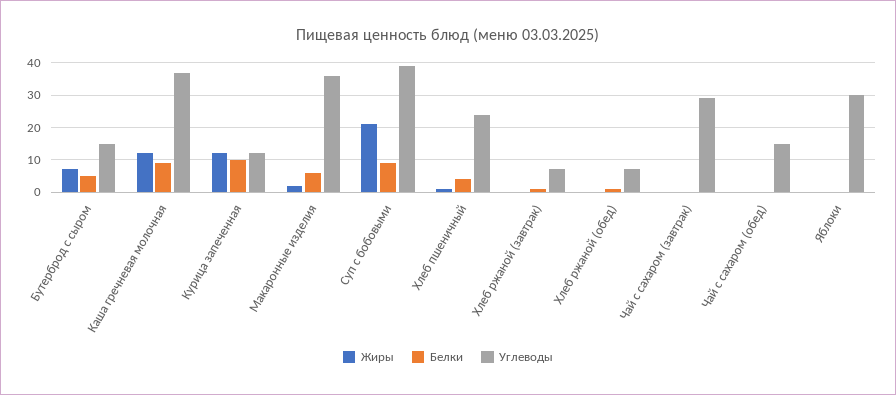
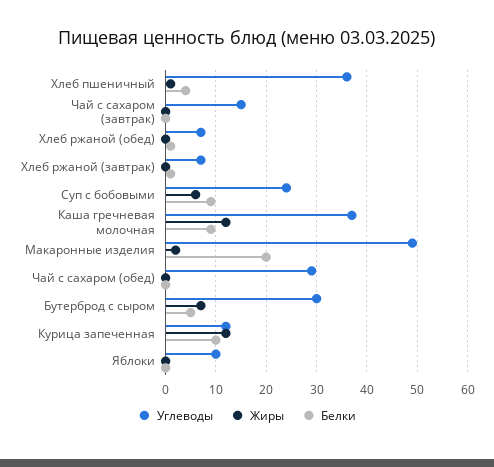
  {
    "Жиры": {
      "Бутерброд с сыром": 5,
      "Каша гречневая молочная": 10,
      "Курица запеченная": 10,
      "Макаронные изделия": 0,
-     "Суп с бобовыми": 20,
+     "Суп с бобовыми": 5,
      "Хлеб пшеничный": 0,
      "Хлеб ржаной (завтрак)": 0,
      "Хлеб ржаной (обед)": 0,
      "Чай с сахаром (завтрак)": 0,
      "Чай с сахаром (обед)": 0,
      "Яблоки": 0
    },
    "Белки": {
      "Бутерброд с сыром": 5,
      "Каша гречневая молочная": 10,
      "Курица запеченная": 10,
-     "Макаронные изделия": 5,
+     "Макаронные изделия": 20,
      "Суп с бобовыми": 10,
      "Хлеб пшеничный": 5,
      "Хлеб ржаной (завтрак)": 0,
      "Хлеб ржаной (обед)": 0,
      "Чай с сахаром (завтрак)": 0,
      "Чай с сахаром (обед)": 0,
      "Яблоки": 0
    },
    "Углеводы": {
-     "Бутерброд с сыром": 15,
+     "Бутерброд с сыром": 30,
      "Каша гречневая молочная": 35,
      "Курица запеченная": 10,
-     "Макаронные изделия": 35,
+     "Макаронные изделия": 50,
-     "Суп с бобовыми": 40,
+     "Суп с бобовыми": 25,
-     "Хлеб пшеничный": 25,
+     "Хлеб пшеничный": 35,
      "Хлеб ржаной (завтрак)": 5,
      "Хлеб ржаной (обед)": 5,
-     "Чай с сахаром (завтрак)": 30,
+     "Чай с сахаром (завтрак)": 15,
-     "Чай с сахаром (обед)": 15,
+     "Чай с сахаром (обед)": 30,
-     "Яблоки": 30
+     "Яблоки": 10
    }
  }

